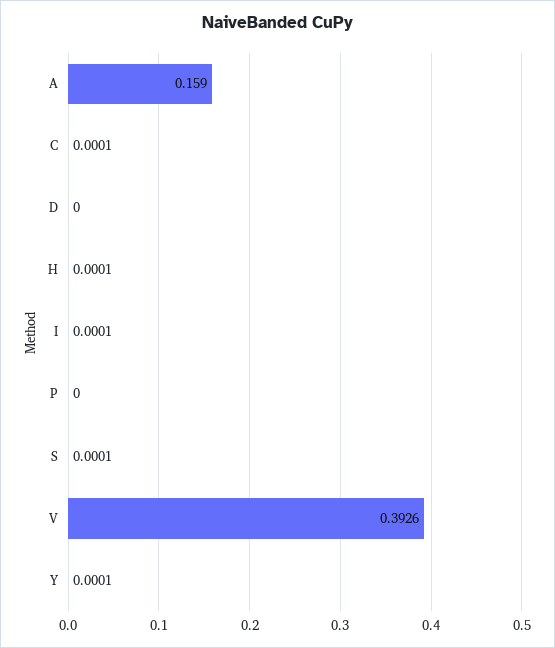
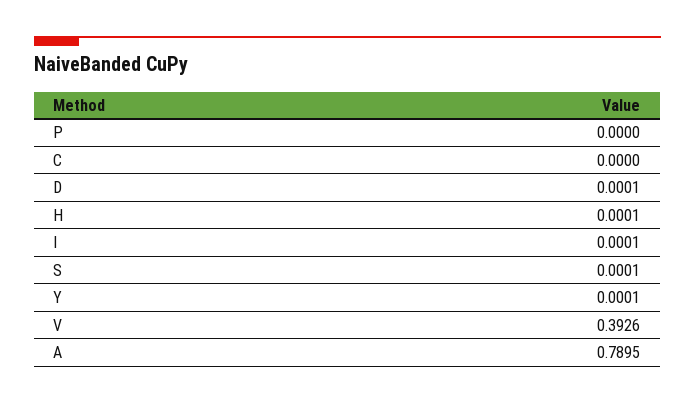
  {
-   "A": 0.159,
+   "A": 0.7895,
-   "C": 0.0001,
+   "C": 0,
-   "D": 0,
+   "D": 0.0001,
    "H": 0.0001,
    "I": 0.0001,
    "P": 0,
    "S": 0.0001,
    "V": 0.3926,
    "Y": 0.0001
  }

